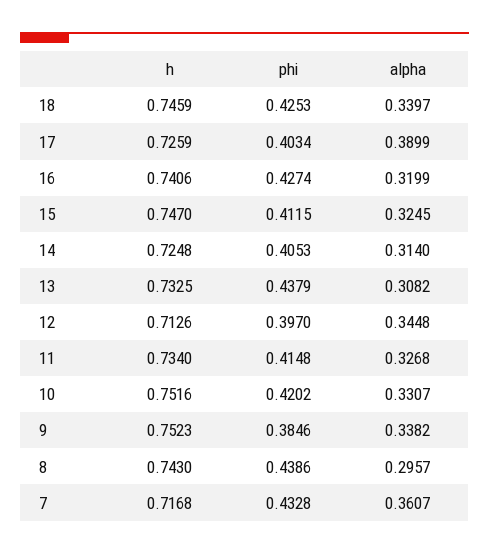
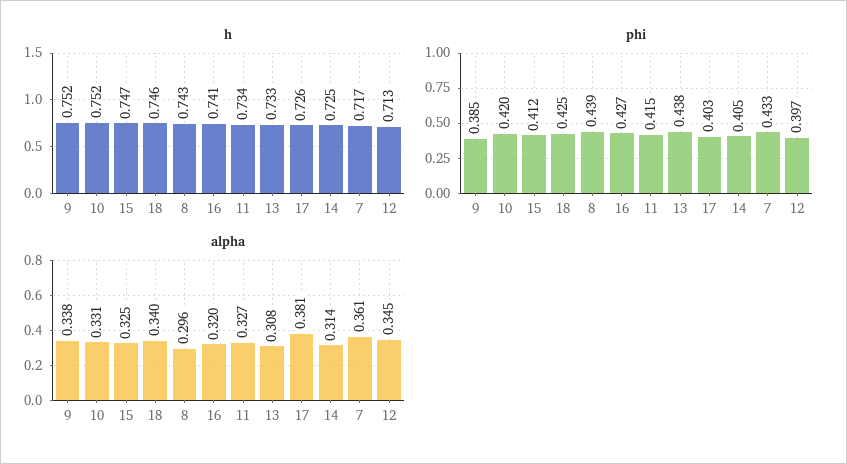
  {
    "h": {
      "18": 0.7459,
      "17": 0.7259,
      "16": 0.7406,
      "15": 0.747,
      "14": 0.7248,
      "13": 0.7325,
      "12": 0.7126,
      "11": 0.734,
      "10": 0.7516,
      "9": 0.7523,
      "8": 0.743,
      "7": 0.7168
    },
    "phi": {
      "18": 0.4253,
      "17": 0.4034,
      "16": 0.4274,
      "15": 0.4115,
      "14": 0.4053,
      "13": 0.4379,
      "12": 0.397,
      "11": 0.4148,
      "10": 0.4202,
      "9": 0.3846,
      "8": 0.4386,
      "7": 0.4328
    },
    "alpha": {
      "18": 0.3397,
-     "17": 0.3899,
+     "17": 0.381,
      "16": 0.3199,
      "15": 0.3245,
      "14": 0.314,
      "13": 0.3082,
      "12": 0.3448,
      "11": 0.3268,
      "10": 0.3307,
      "9": 0.3382,
      "8": 0.2957,
      "7": 0.3607
    }
  }

